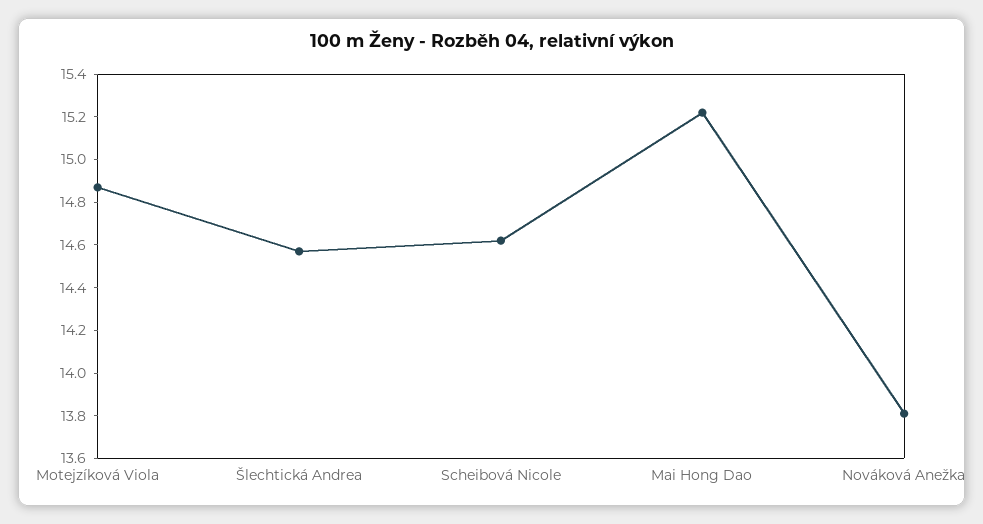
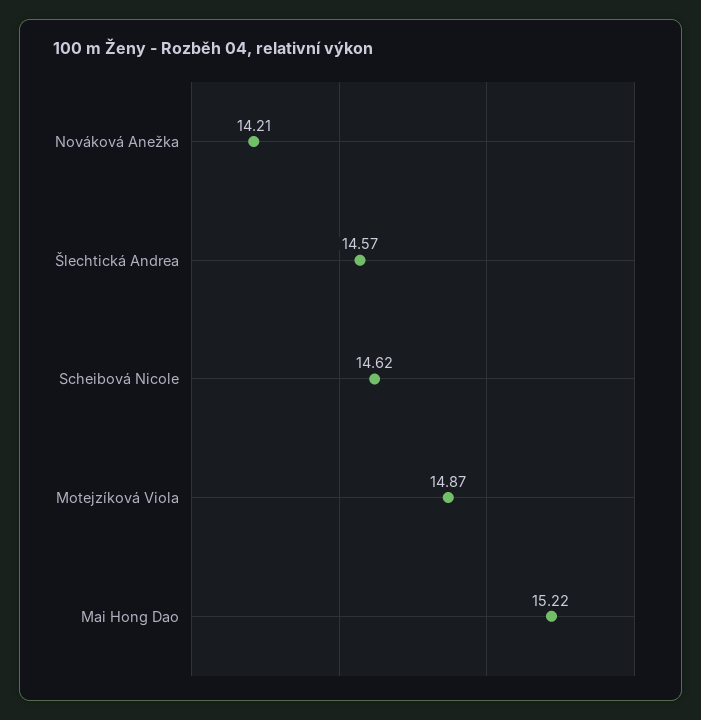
  {
    "Motejzíková Viola": 14.87,
    "Šlechtická Andrea": 14.57,
    "Scheibová Nicole": 14.62,
    "Mai Hong Dao": 15.22,
-   "Nováková Anežka": 13.8
+   "Nováková Anežka": 14.21
  }

